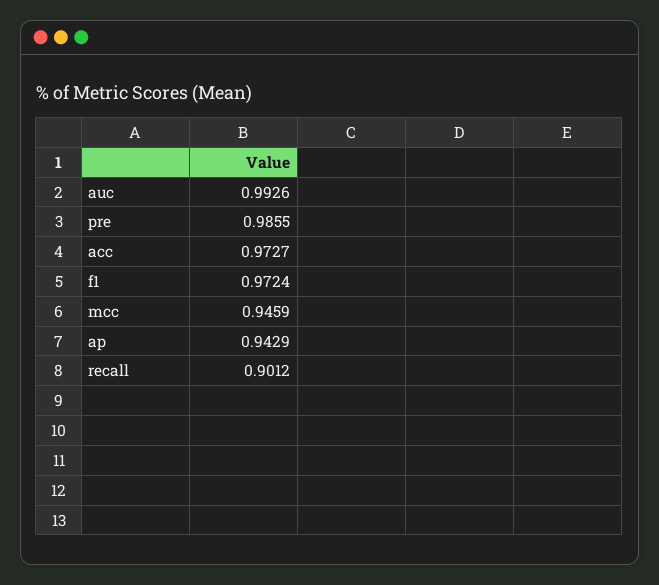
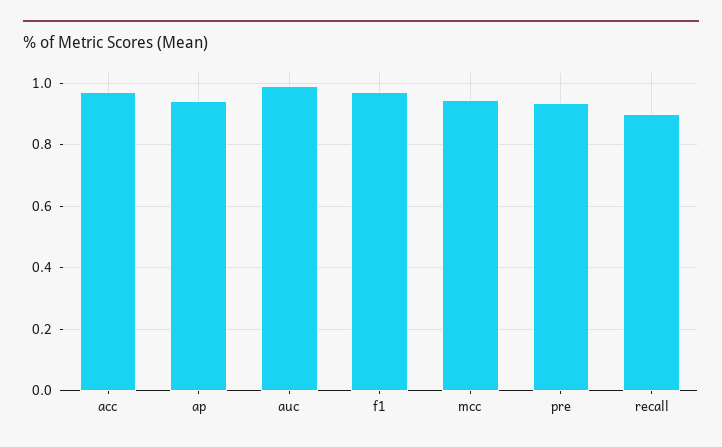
  {
    "auc": 0.9926,
-   "pre": 0.9855,
+   "pre": 0.94,
    "acc": 0.9727,
    "f1": 0.9724,
    "mcc": 0.9459,
    "ap": 0.9429,
    "recall": 0.9012
  }

